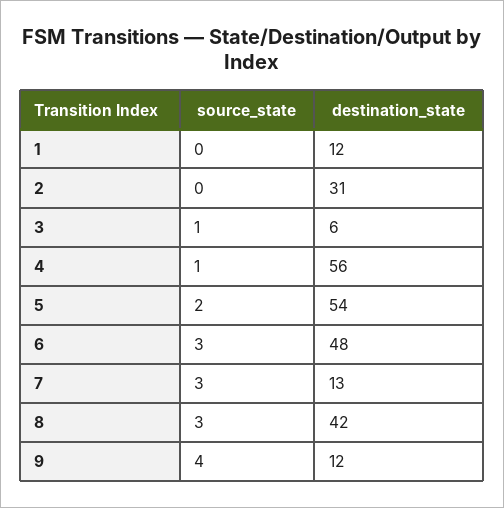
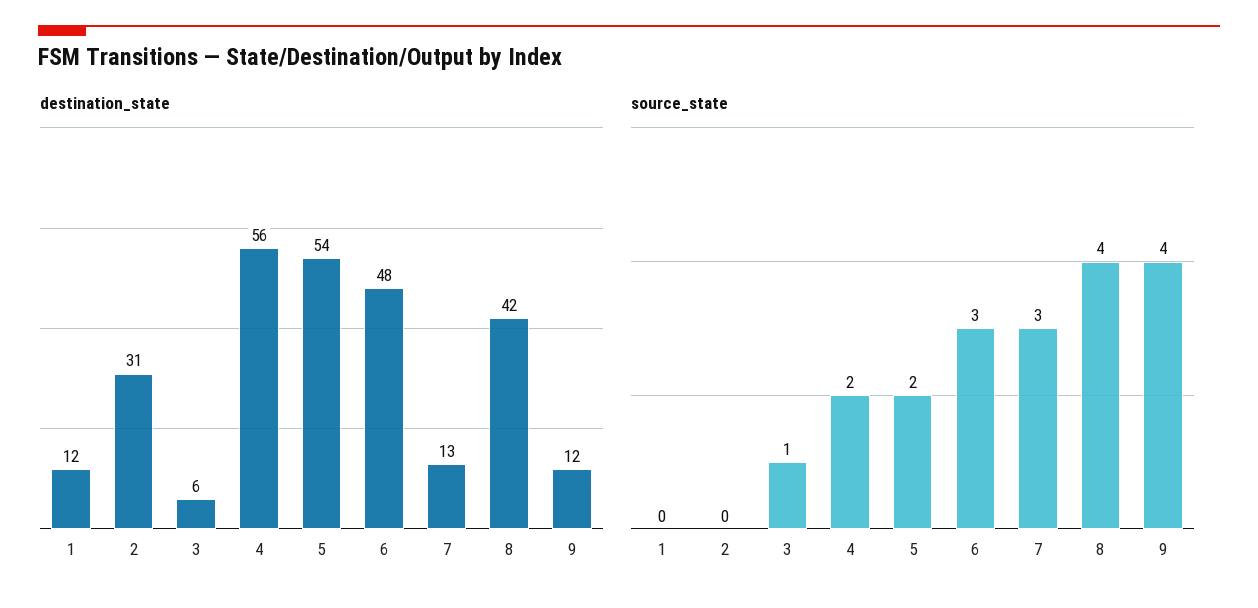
  {
    "source_state": {
      "1": 0,
      "2": 0,
      "3": 1,
-     "4": 1,
+     "4": 2,
      "5": 2,
      "6": 3,
      "7": 3,
-     "8": 3,
+     "8": 4,
      "9": 4
    },
    "destination_state": {
      "1": 12,
      "2": 31,
      "3": 6,
      "4": 56,
      "5": 54,
      "6": 48,
      "7": 13,
      "8": 42,
      "9": 12
    }
  }

